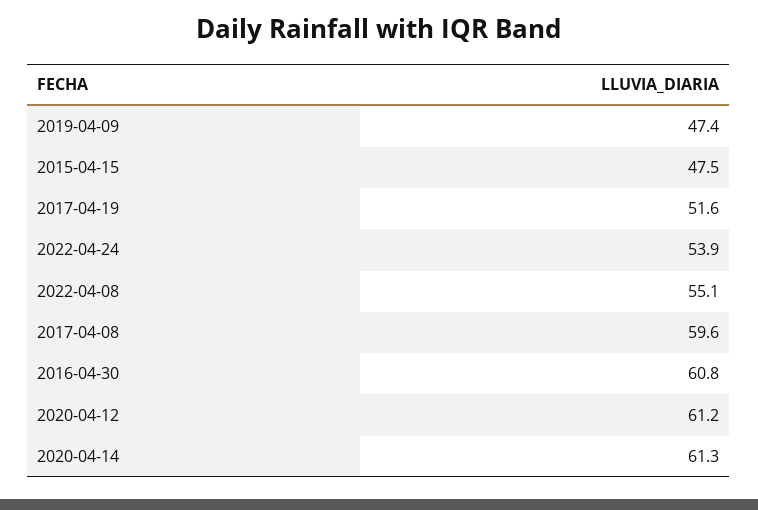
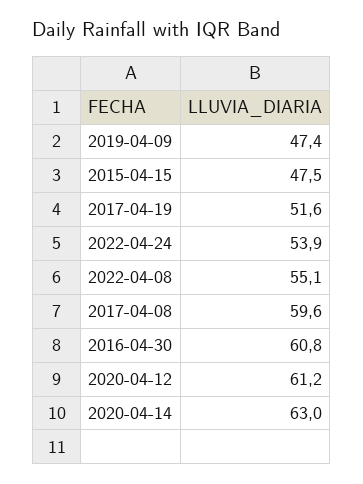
  {
    "2019-04-09": 47.4,
    "2015-04-15": 47.5,
    "2017-04-19": 51.6,
    "2022-04-24": 53.9,
    "2022-04-08": 55.1,
    "2017-04-08": 59.6,
    "2016-04-30": 60.8,
    "2020-04-12": 61.2,
-   "2020-04-14": 61.3
+   "2020-04-14": 63
  }

